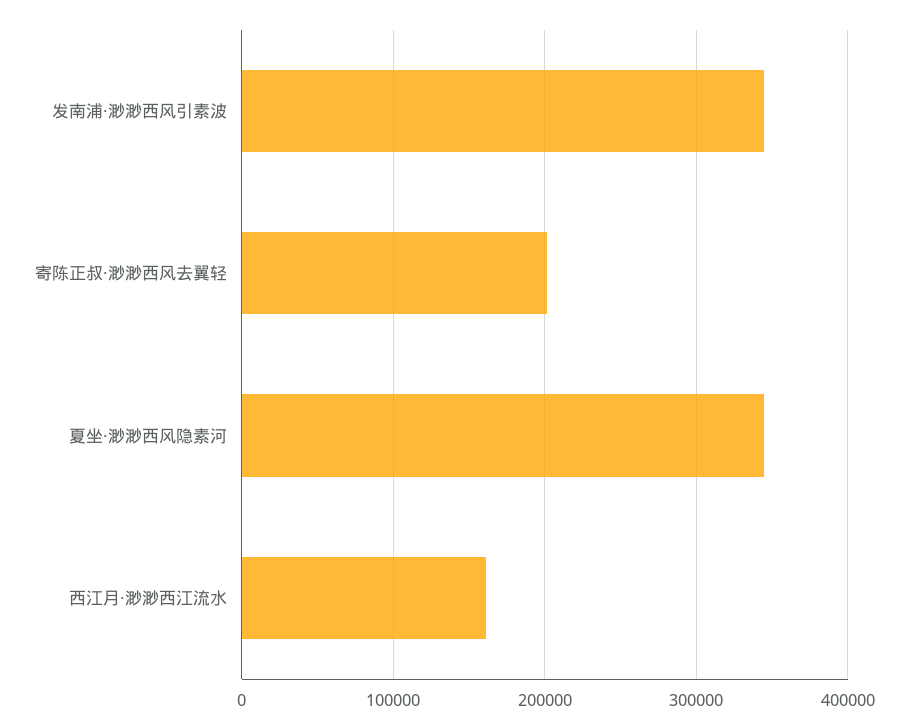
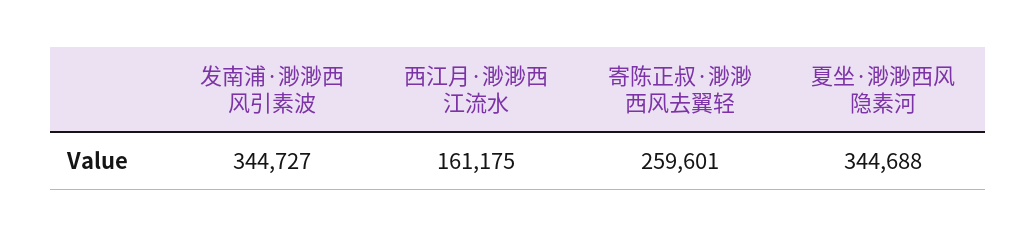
  {
    "发南浦·渺渺西风引素波": 344727,
-   "寄陈正叔·渺渺西风去翼轻": 200000,
+   "寄陈正叔·渺渺西风去翼轻": 259601,
    "夏坐·渺渺西风隐素河": 344688,
    "西江月·渺渺西江流水": 161175
  }

